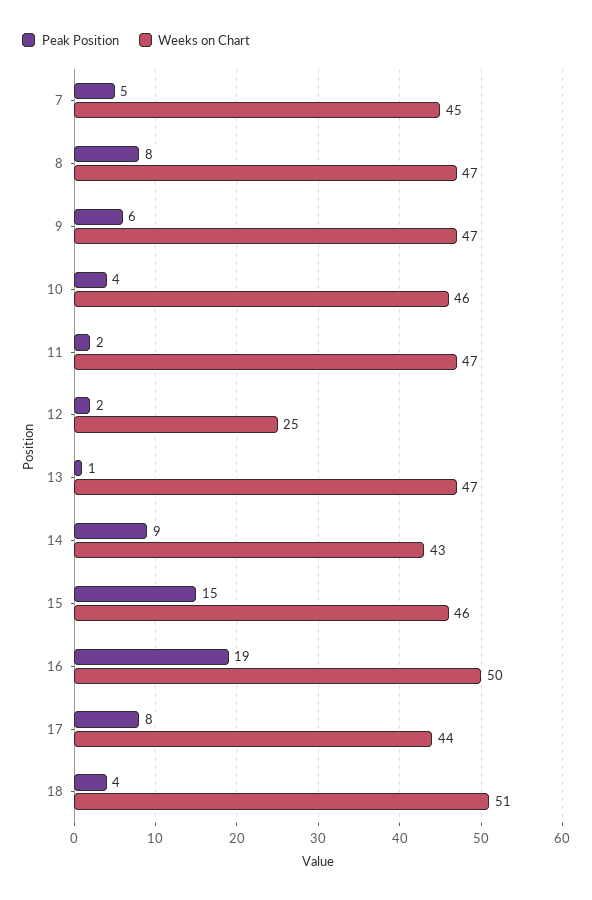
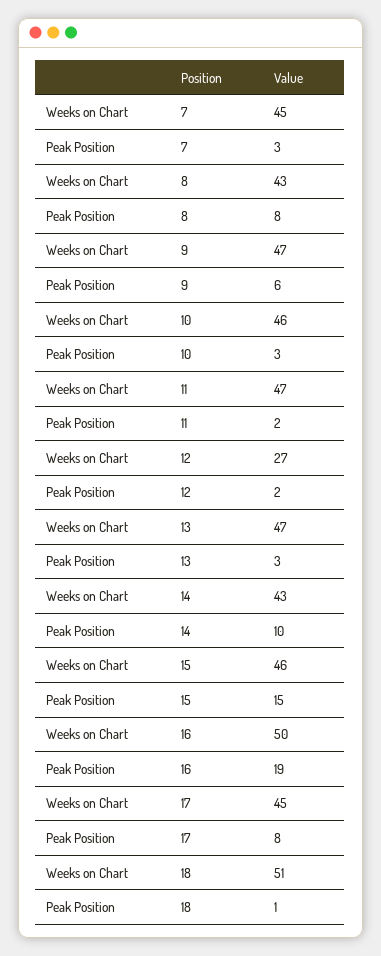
  {
    "Peak Position": {
-     "7": 5,
+     "7": 3,
      "8": 8,
      "9": 6,
-     "10": 4,
+     "10": 3,
      "11": 2,
      "12": 2,
-     "13": 1,
+     "13": 3,
-     "14": 9,
+     "14": 10,
      "15": 15,
      "16": 19,
      "17": 8,
-     "18": 4
+     "18": 1
    },
    "Weeks on Chart": {
      "7": 45,
-     "8": 47,
+     "8": 43,
      "9": 47,
      "10": 46,
      "11": 47,
-     "12": 25,
+     "12": 27,
      "13": 47,
      "14": 43,
      "15": 46,
      "16": 50,
-     "17": 44,
+     "17": 45,
      "18": 51
    }
  }

